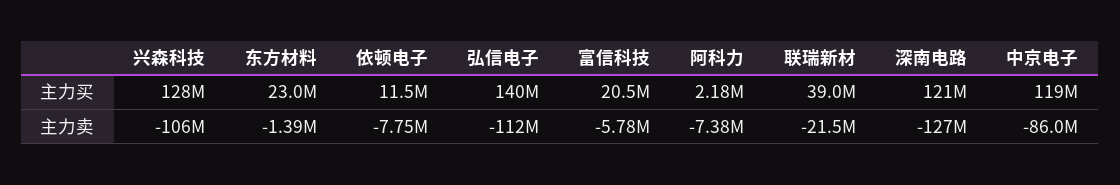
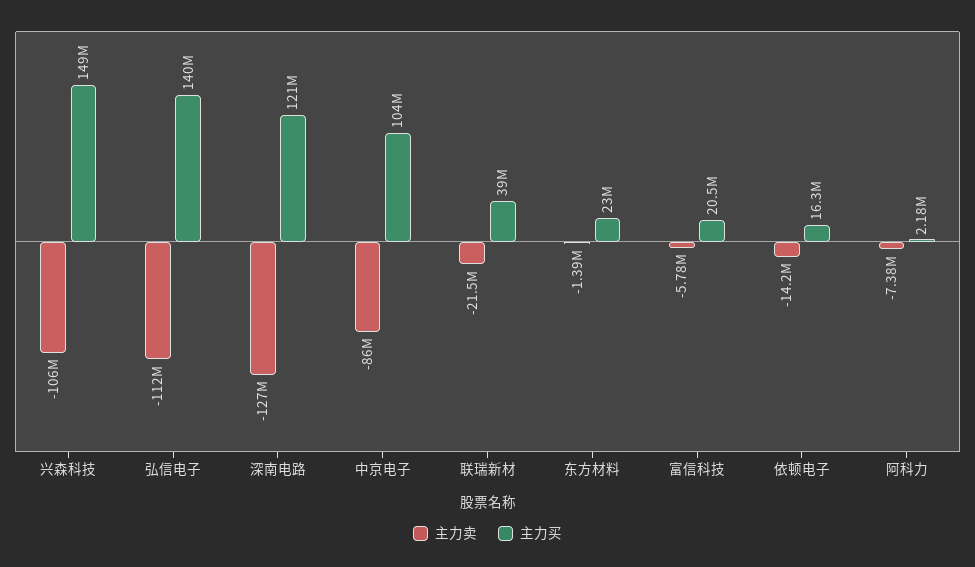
  {
    "主力买": {
-     "兴森科技": 128000000,
+     "兴森科技": 149000000,
      "东方材料": 23000000,
-     "依顿电子": 11500000,
+     "依顿电子": 16300000,
      "弘信电子": 140000000,
      "富信科技": 20500000,
      "阿科力": 2180000,
      "联瑞新材": 39000000,
      "深南电路": 121000000,
-     "中京电子": 119000000
+     "中京电子": 104000000
    },
    "主力卖": {
      "兴森科技": -106000000,
      "东方材料": -1390000,
-     "依顿电子": -7750000,
+     "依顿电子": -14200000,
      "弘信电子": -112000000,
      "富信科技": -5780000,
      "阿科力": -7380000,
      "联瑞新材": -21500000,
      "深南电路": -127000000,
      "中京电子": -86000000
    }
  }

